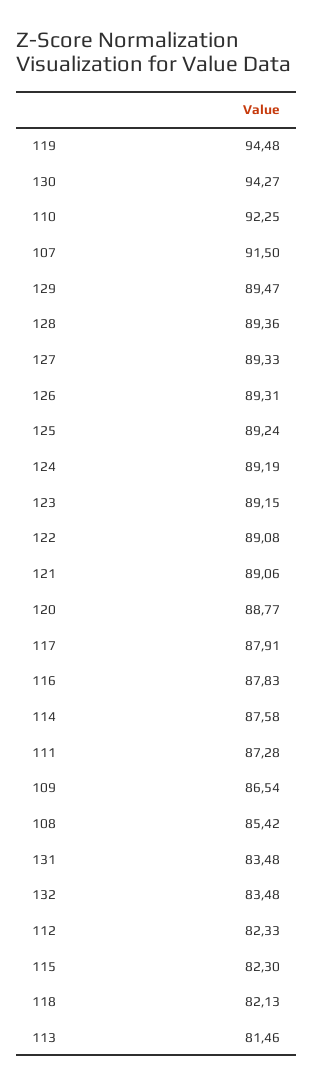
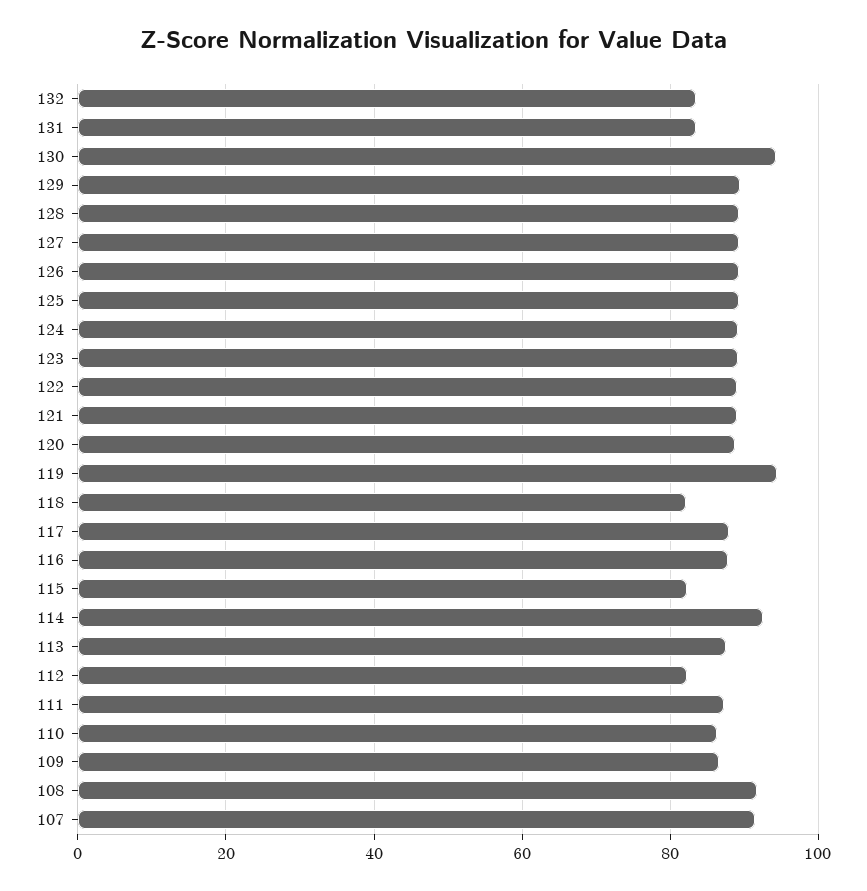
  {
    "119": 94.48,
    "130": 94.27,
-   "110": 92.25,
+   "110": 86,
    "107": 91.5,
    "129": 89.47,
    "128": 89.36,
    "127": 89.33,
    "126": 89.31,
    "125": 89.24,
    "124": 89.19,
    "123": 89.15,
    "122": 89.08,
    "121": 89.06,
    "120": 88.77,
    "117": 87.91,
    "116": 87.83,
-   "114": 87.58,
+   "114": 92,
    "111": 87.28,
    "109": 86.54,
-   "108": 85.42,
+   "108": 92,
    "131": 83.48,
    "132": 83.48,
    "112": 82.33,
    "115": 82.3,
    "118": 82.13,
-   "113": 81.46
+   "113": 88
  }

